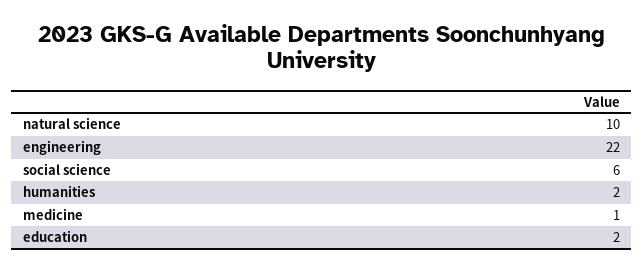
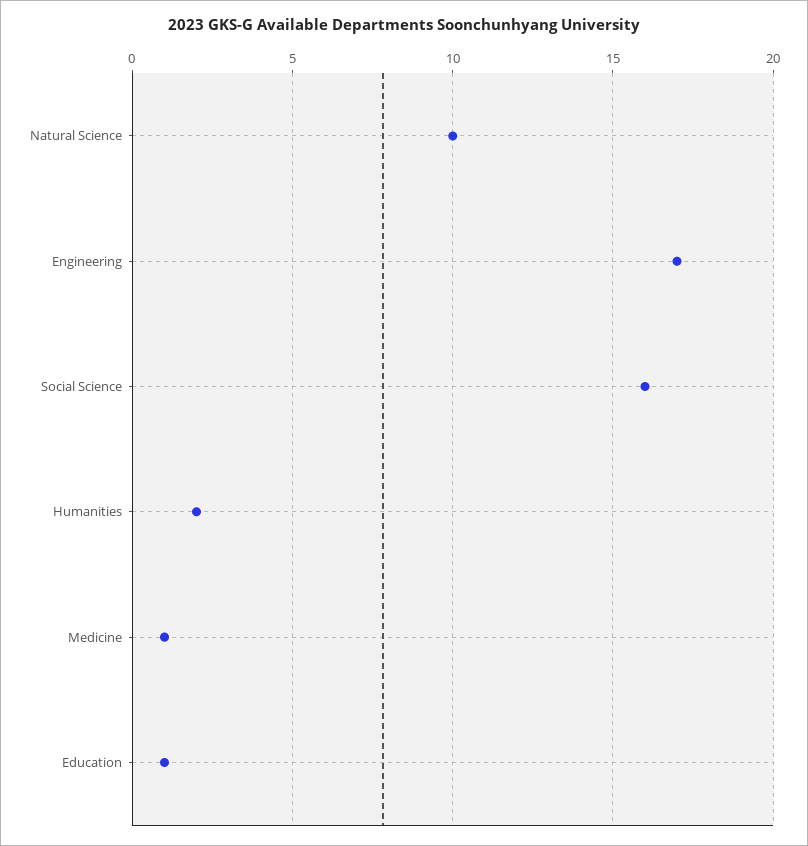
  {
    "natural science": 10,
-   "engineering": 22,
+   "engineering": 17,
-   "social science": 6,
+   "social science": 16,
    "humanities": 2,
    "medicine": 1,
-   "education": 2
+   "education": 1
  }

